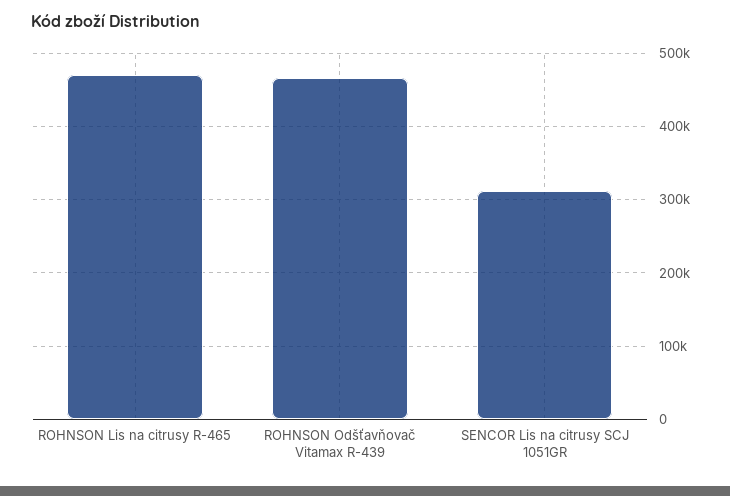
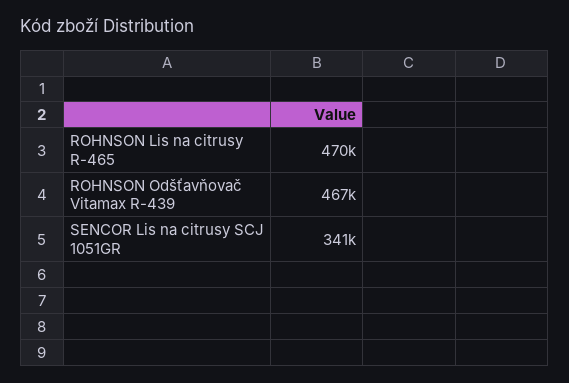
  {
    "ROHNSON Lis na citrusy R-465": 470000,
    "ROHNSON Odšťavňovač Vitamax R-439": 467000,
-   "SENCOR Lis na citrusy SCJ 1051GR": 310000
+   "SENCOR Lis na citrusy SCJ 1051GR": 341000
  }

